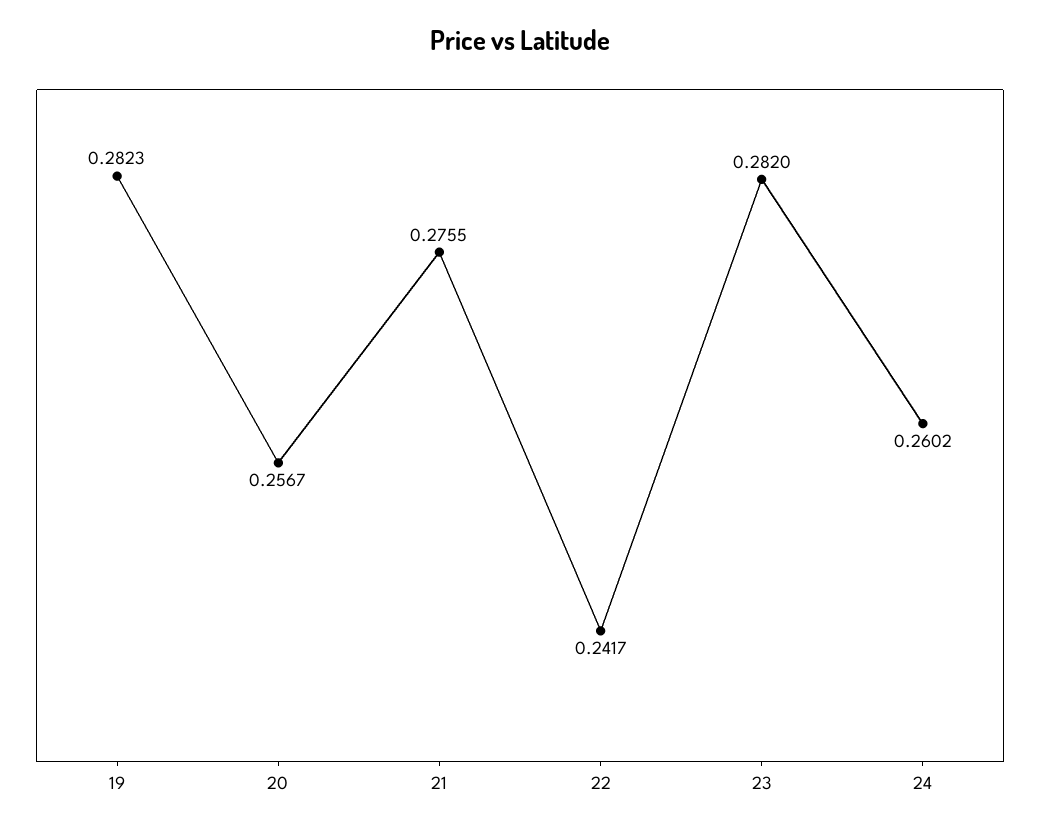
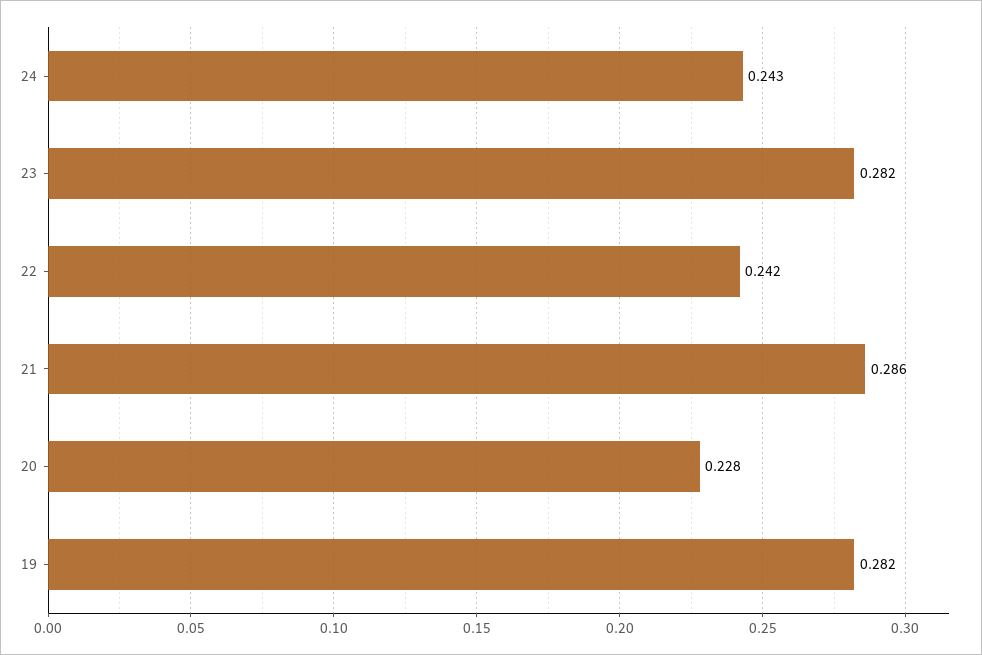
  {
    "19": 0.2823,
-   "20": 0.2567,
+   "20": 0.228,
-   "21": 0.2755,
+   "21": 0.286,
    "22": 0.2417,
    "23": 0.282,
-   "24": 0.2602
+   "24": 0.243
  }

